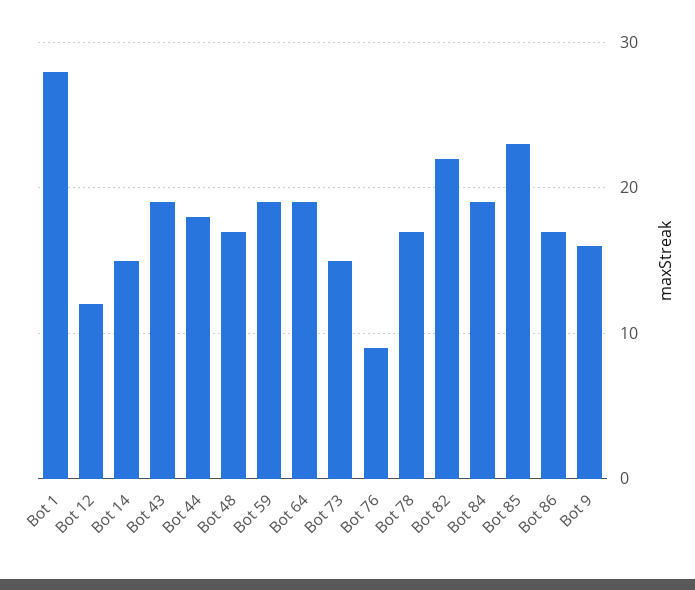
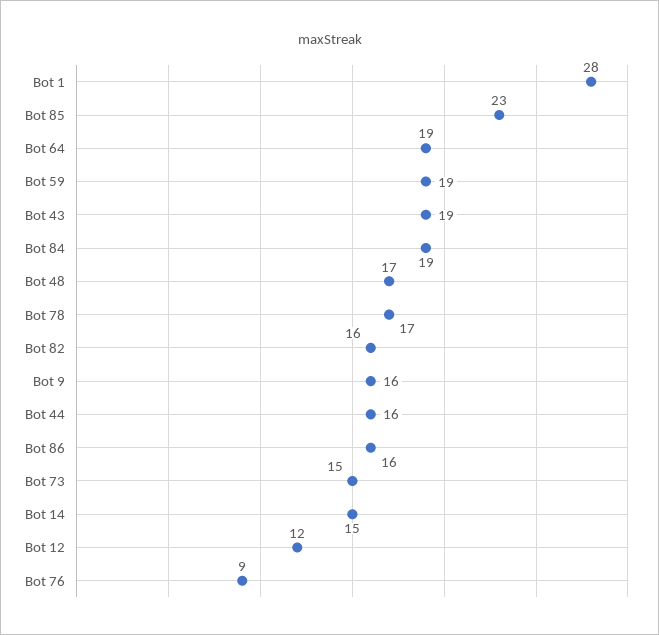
  {
    "Bot 1": 28,
    "Bot 12": 12,
    "Bot 14": 15,
    "Bot 43": 19,
-   "Bot 44": 18,
+   "Bot 44": 16,
    "Bot 48": 17,
    "Bot 59": 19,
    "Bot 64": 19,
    "Bot 73": 15,
    "Bot 76": 9,
    "Bot 78": 17,
-   "Bot 82": 22,
+   "Bot 82": 16,
    "Bot 84": 19,
    "Bot 85": 23,
-   "Bot 86": 17,
+   "Bot 86": 16,
    "Bot 9": 16
  }

